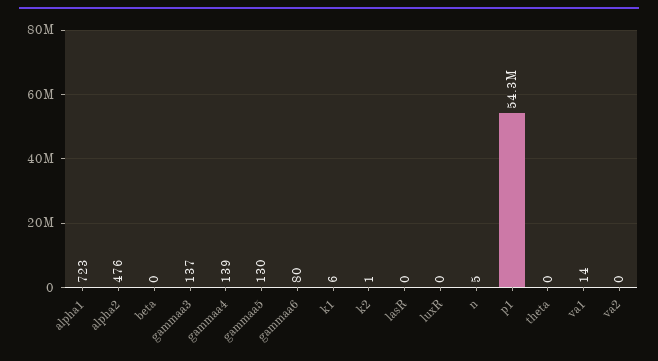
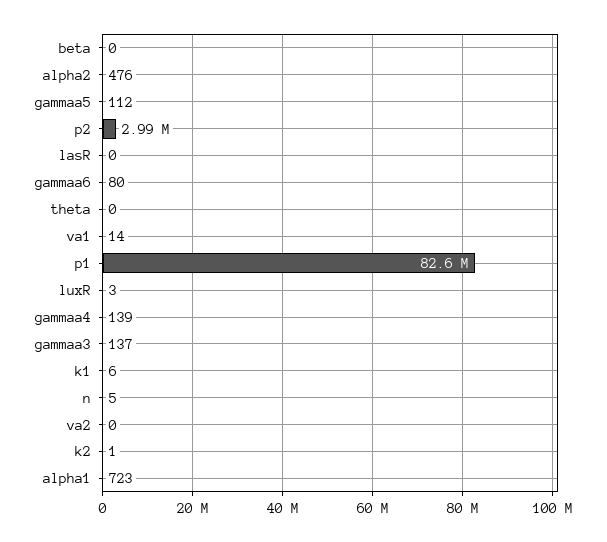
  {
    "alpha1": 723,
    "alpha2": 476,
    "beta": 0,
    "gammaa3": 137,
    "gammaa4": 139,
-   "gammaa5": 130,
+   "gammaa5": 112,
    "gammaa6": 80,
    "k1": 6,
    "k2": 1,
    "lasR": 0,
-   "luxR": 0,
+   "luxR": 3,
    "n": 5,
-   "p1": 54300000,
+   "p1": 82600000,
    "theta": 0,
    "va1": 14,
-   "va2": 0
+   "va2": 0,
+   "p2": 2990000
  }

